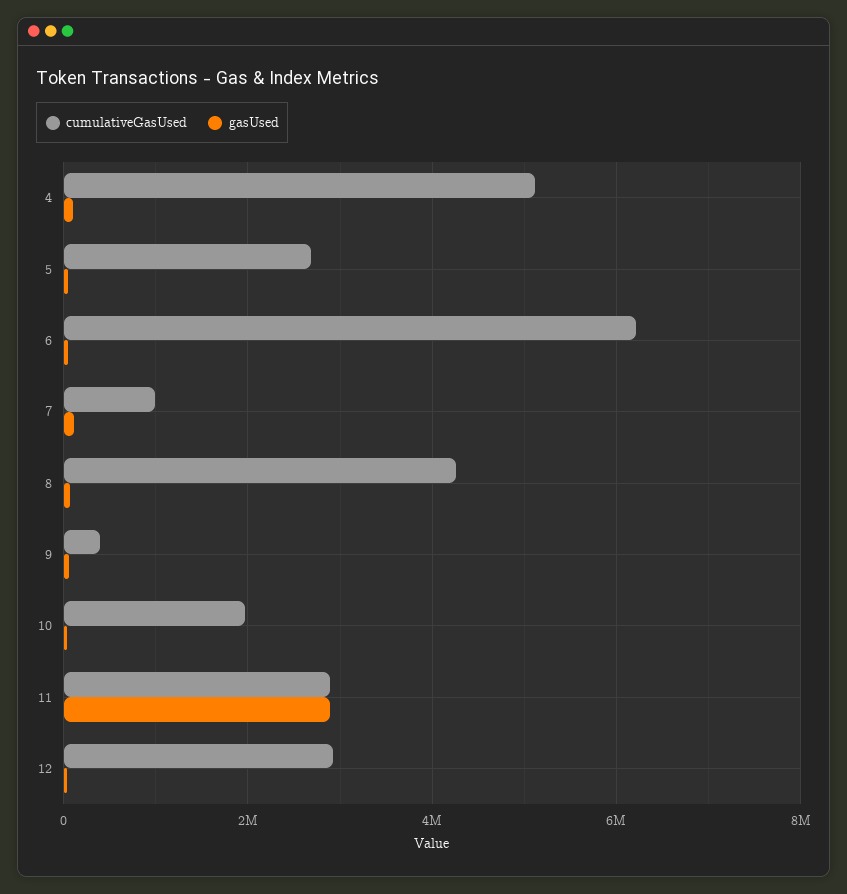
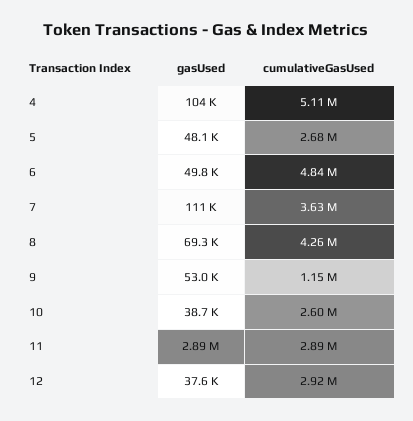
  {
    "cumulativeGasUsed": {
      "4": 5110000,
      "5": 2680000,
-     "6": 6200000,
+     "6": 4840000,
-     "7": 1000000,
+     "7": 3630000,
      "8": 4260000,
-     "9": 400000,
+     "9": 1150000,
-     "10": 2000000,
+     "10": 2600000,
      "11": 2890000,
      "12": 2920000
    },
    "gasUsed": {
      "4": 104000,
      "5": 48100,
      "6": 49800,
      "7": 111000,
      "8": 69300,
      "9": 53000,
      "10": 38700,
      "11": 2890000,
      "12": 37600
    }
  }

